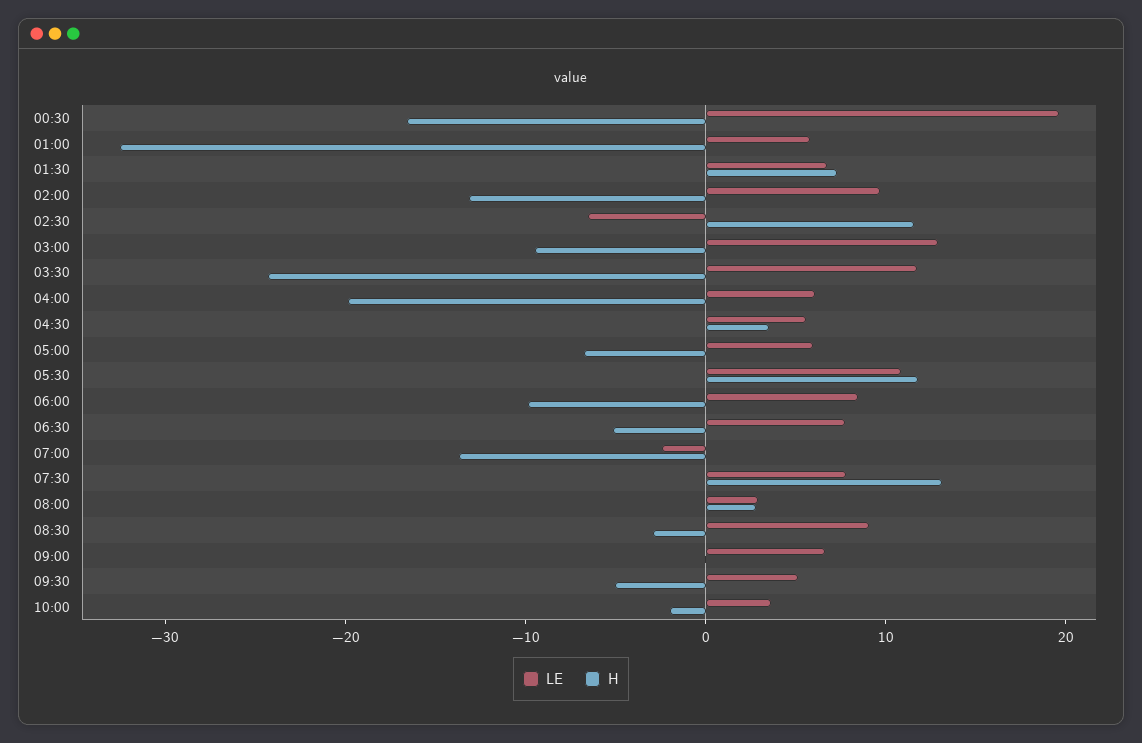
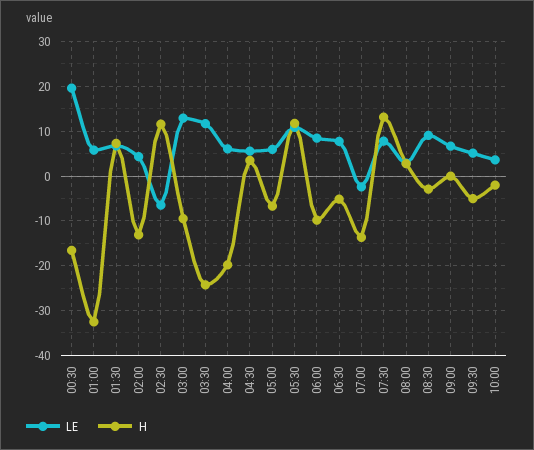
  {
    "LE": {
      "00:30": 20,
      "01:00": 6,
      "01:30": 6,
-     "02:00": 10,
+     "02:00": 4,
      "02:30": -6,
      "03:00": 12,
      "03:30": 12,
      "04:00": 6,
      "04:30": 6,
      "05:00": 6,
      "05:30": 10,
      "06:00": 8,
      "06:30": 8,
      "07:00": -2,
      "07:30": 8,
      "08:00": 2,
      "08:30": 10,
      "09:00": 6,
      "09:30": 6,
      "10:00": 4
    },
    "H": {
      "00:30": -16,
      "01:00": -32,
      "01:30": 8,
      "02:00": -14,
      "02:30": 12,
      "03:00": -10,
      "03:30": -24,
      "04:00": -20,
      "04:30": 4,
      "05:00": -6,
      "05:30": 12,
      "06:00": -10,
      "06:30": -6,
      "07:00": -14,
      "07:30": 14,
      "08:00": 2,
      "08:30": -2,
      "09:00": 0,
      "09:30": -6,
      "10:00": -2
    }
  }

